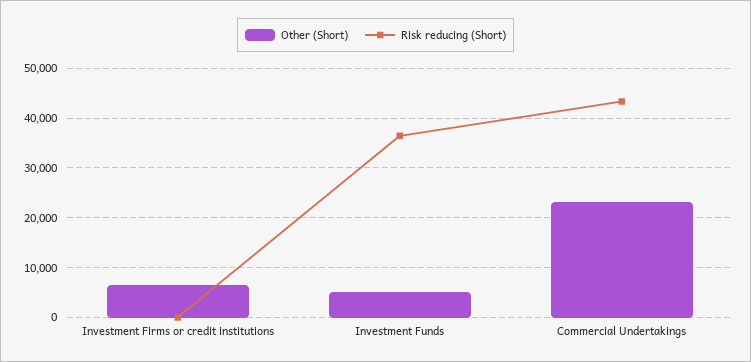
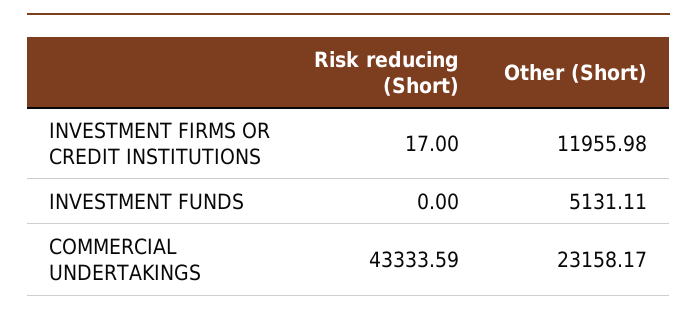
  {
    "Other (Short)": {
-     "Investment Firms or credit institutions": 6000,
+     "Investment Firms or credit institutions": 11955.98,
      "Investment Funds": 5131.11,
      "Commercial Undertakings": 23158.17
    },
    "Risk reducing (Short)": {
      "Investment Firms or credit institutions": 17,
-     "Investment Funds": 36000,
+     "Investment Funds": 0,
      "Commercial Undertakings": 43333.59
    }
  }

